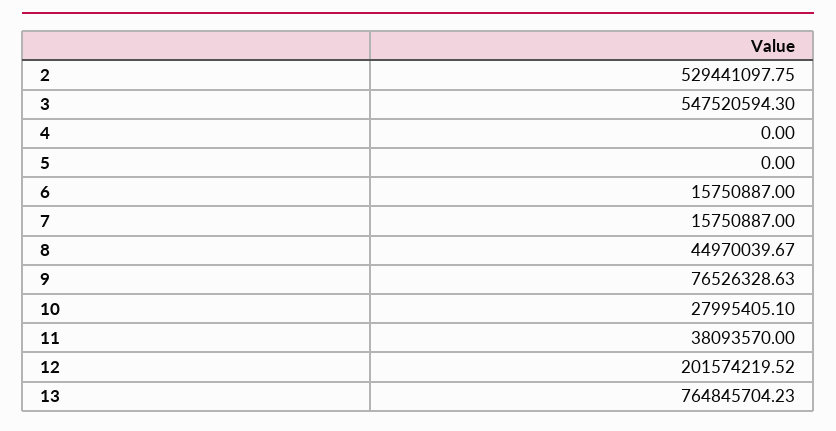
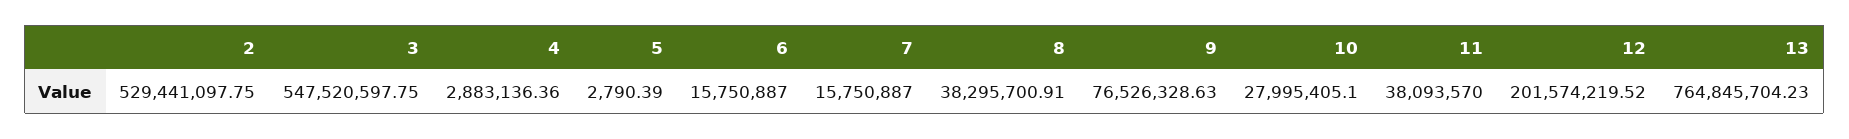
  {
    "2": 529441097.75,
-   "3": 547520594.3,
+   "3": 547520597.75,
-   "4": 0,
+   "4": 2883136.36,
-   "5": 0,
+   "5": 2790.39,
    "6": 15750887,
    "7": 15750887,
-   "8": 44970039.67,
+   "8": 38295700.91,
    "9": 76526328.63,
    "10": 27995405.1,
    "11": 38093570,
    "12": 201574219.52,
    "13": 764845704.23
  }

